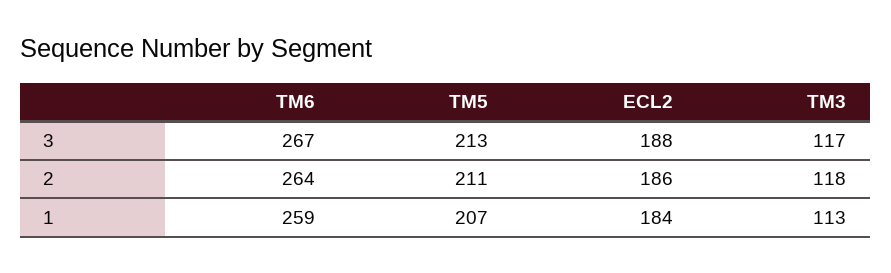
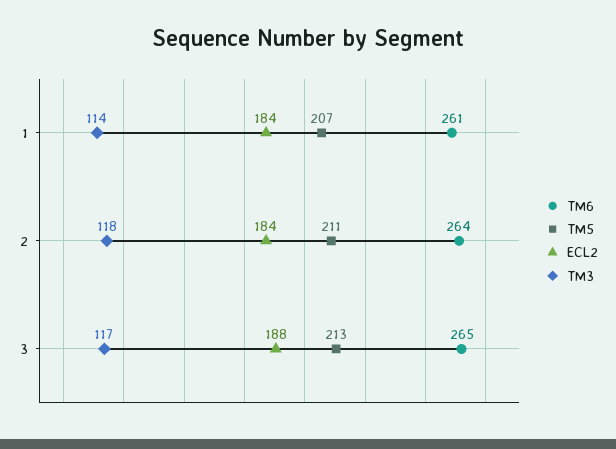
  {
    "TM6": {
-     "3": 267,
+     "3": 265,
      "2": 264,
-     "1": 259
+     "1": 261
    },
    "TM5": {
      "3": 213,
      "2": 211,
      "1": 207
    },
    "ECL2": {
      "3": 188,
-     "2": 186,
+     "2": 184,
      "1": 184
    },
    "TM3": {
      "3": 117,
      "2": 118,
-     "1": 113
+     "1": 114
    }
  }

